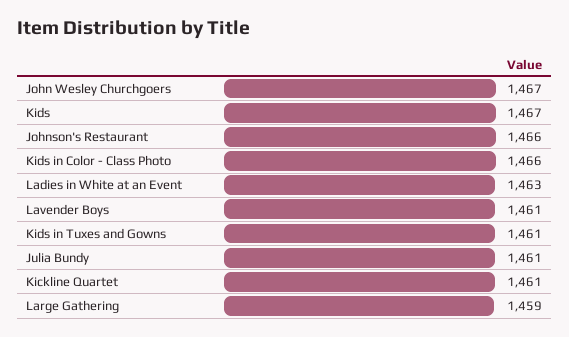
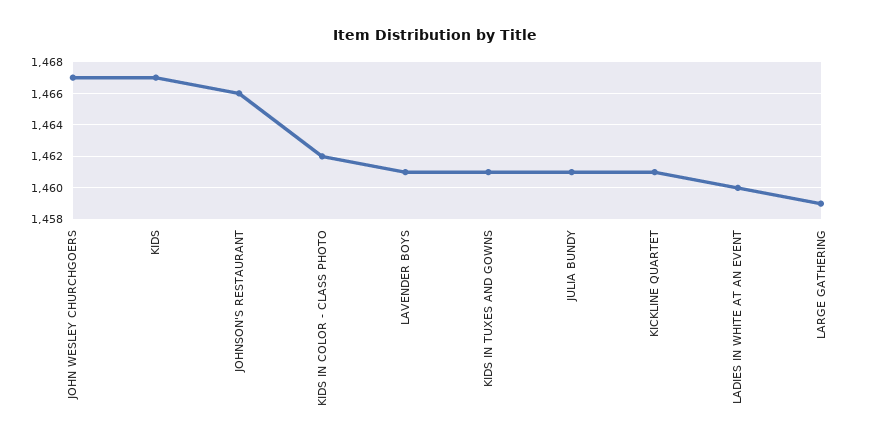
  {
    "John Wesley Churchgoers": 1467,
    "Kids": 1467,
    "Johnson's Restaurant": 1466,
-   "Kids in Color - Class Photo": 1466,
+   "Kids in Color - Class Photo": 1462,
-   "Ladies in White at an Event": 1463,
+   "Ladies in White at an Event": 1460,
    "Lavender Boys": 1461,
    "Kids in Tuxes and Gowns": 1461,
    "Julia Bundy": 1461,
    "Kickline Quartet": 1461,
    "Large Gathering": 1459
  }

